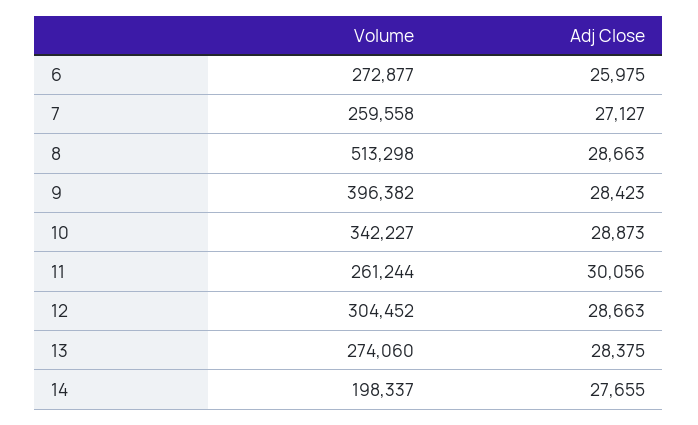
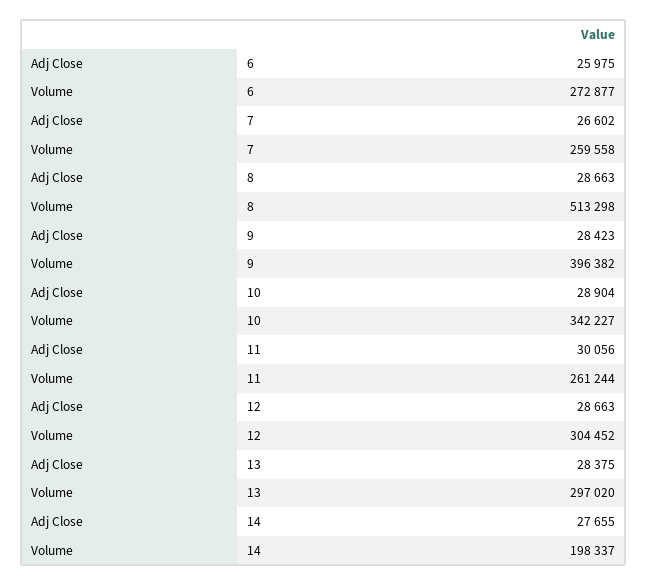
  {
    "Volume": {
      "6": 272877,
      "7": 259558,
      "8": 513298,
      "9": 396382,
      "10": 342227,
      "11": 261244,
      "12": 304452,
-     "13": 274060,
+     "13": 297020,
      "14": 198337
    },
    "Adj Close": {
      "6": 25975,
-     "7": 27127,
+     "7": 26602,
      "8": 28663,
      "9": 28423,
-     "10": 28873,
+     "10": 28904,
      "11": 30056,
      "12": 28663,
      "13": 28375,
      "14": 27655
    }
  }

